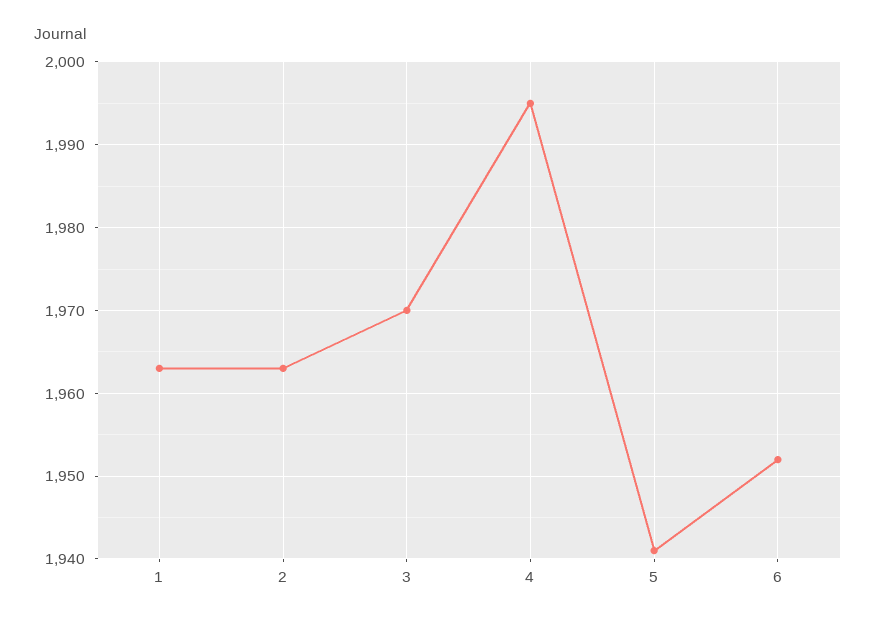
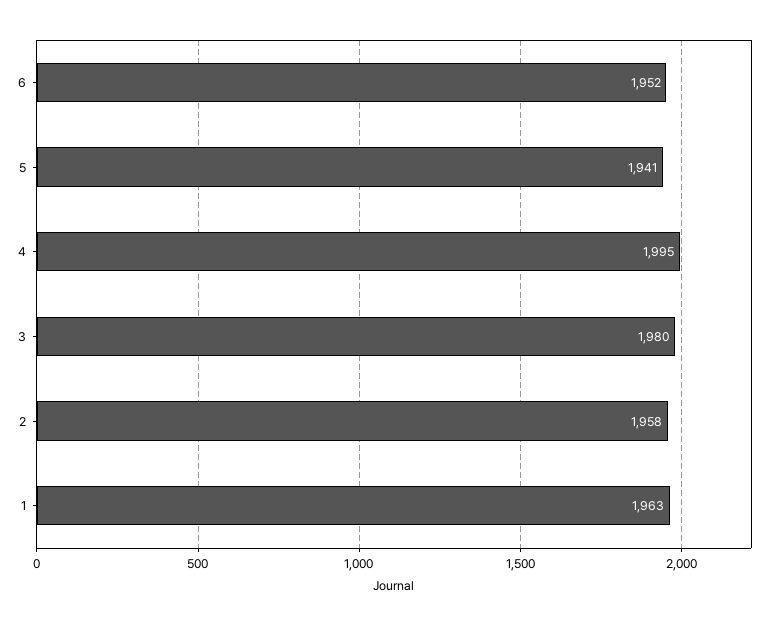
  {
    "1": 1963,
-   "2": 1963,
+   "2": 1958,
-   "3": 1970,
+   "3": 1980,
    "4": 1995,
    "5": 1941,
    "6": 1952
  }

